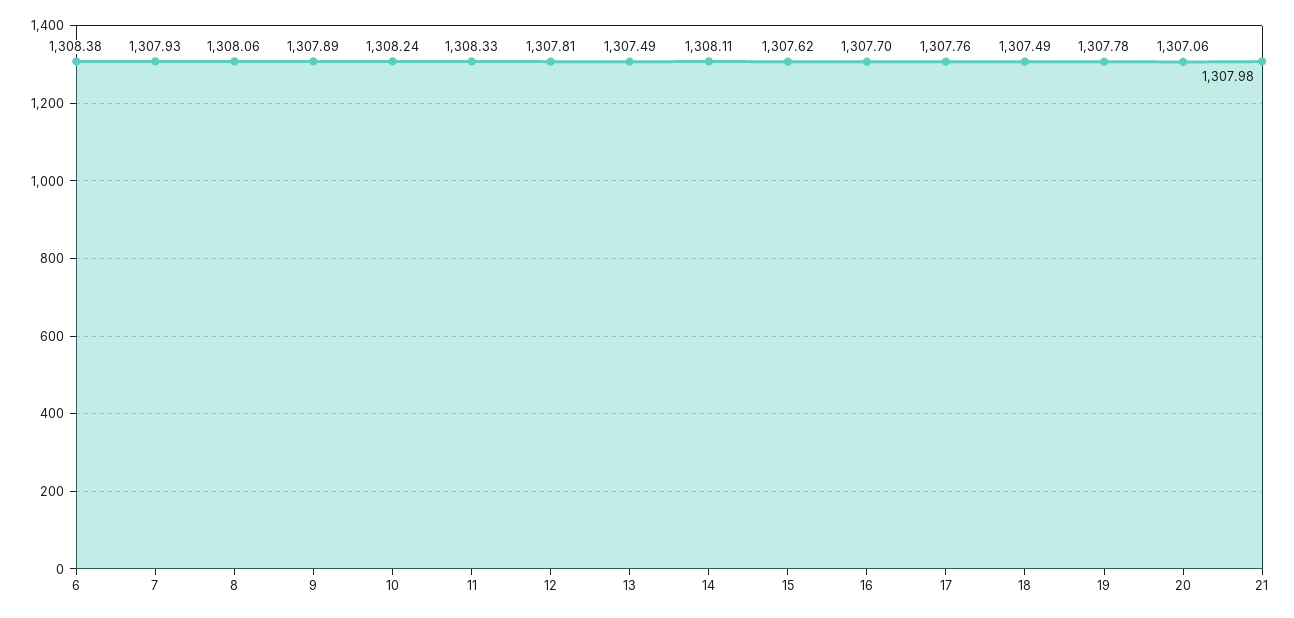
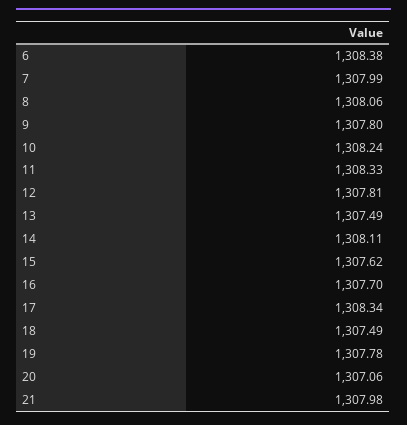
  {
    "6": 1308.38,
-   "7": 1307.93,
+   "7": 1307.99,
    "8": 1308.06,
-   "9": 1307.89,
+   "9": 1307.8,
    "10": 1308.24,
    "11": 1308.33,
    "12": 1307.81,
    "13": 1307.49,
    "14": 1308.11,
    "15": 1307.62,
    "16": 1307.7,
-   "17": 1307.76,
+   "17": 1308.34,
    "18": 1307.49,
    "19": 1307.78,
    "20": 1307.06,
    "21": 1307.98
  }

